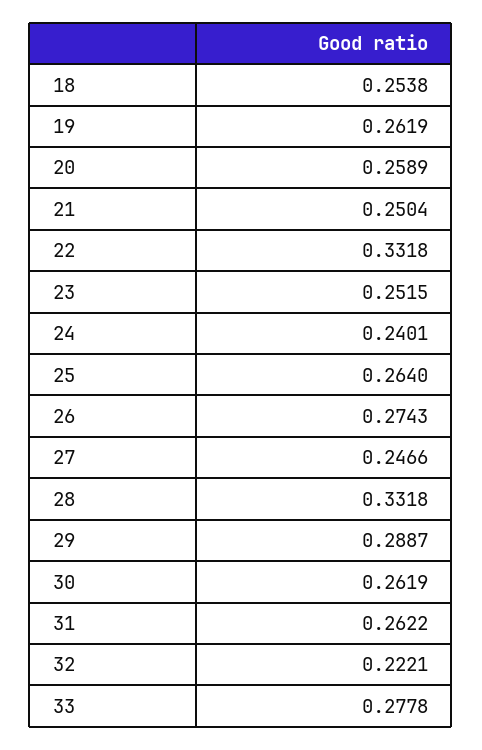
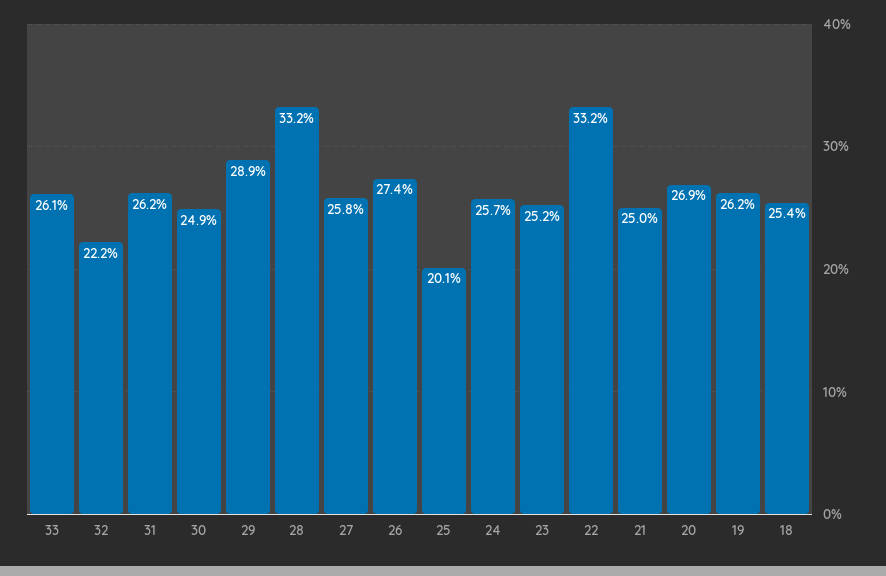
  {
    "18": 0.2538,
    "19": 0.2619,
-   "20": 0.2589,
+   "20": 0.269,
    "21": 0.2504,
    "22": 0.3318,
    "23": 0.2515,
-   "24": 0.2401,
+   "24": 0.257,
-   "25": 0.264,
+   "25": 0.201,
    "26": 0.2743,
-   "27": 0.2466,
+   "27": 0.258,
    "28": 0.3318,
    "29": 0.2887,
-   "30": 0.2619,
+   "30": 0.249,
    "31": 0.2622,
    "32": 0.2221,
-   "33": 0.2778
+   "33": 0.261
  }

